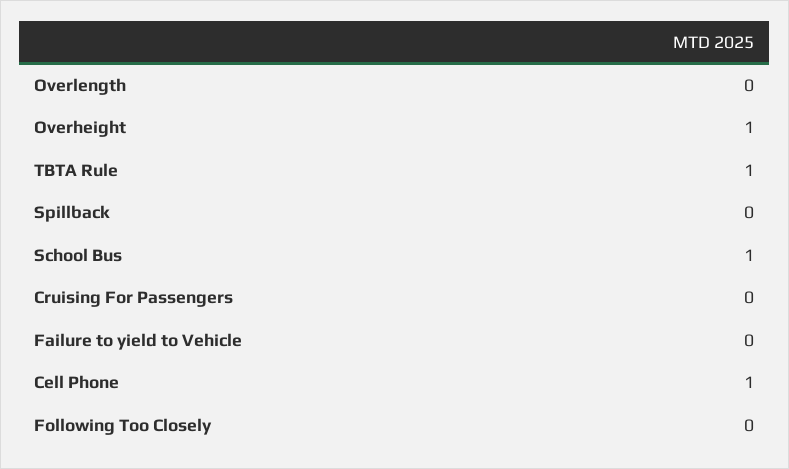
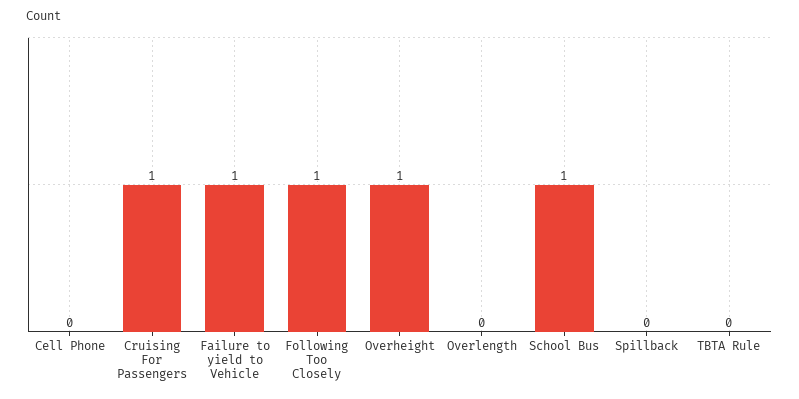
  {
    "Overlength": 0,
    "Overheight": 1,
-   "TBTA Rule": 1,
+   "TBTA Rule": 0,
    "Spillback": 0,
    "School Bus": 1,
-   "Cruising For Passengers": 0,
+   "Cruising For Passengers": 1,
-   "Failure to yield to Vehicle": 0,
+   "Failure to yield to Vehicle": 1,
-   "Cell Phone": 1,
+   "Cell Phone": 0,
-   "Following Too Closely": 0
+   "Following Too Closely": 1
  }

